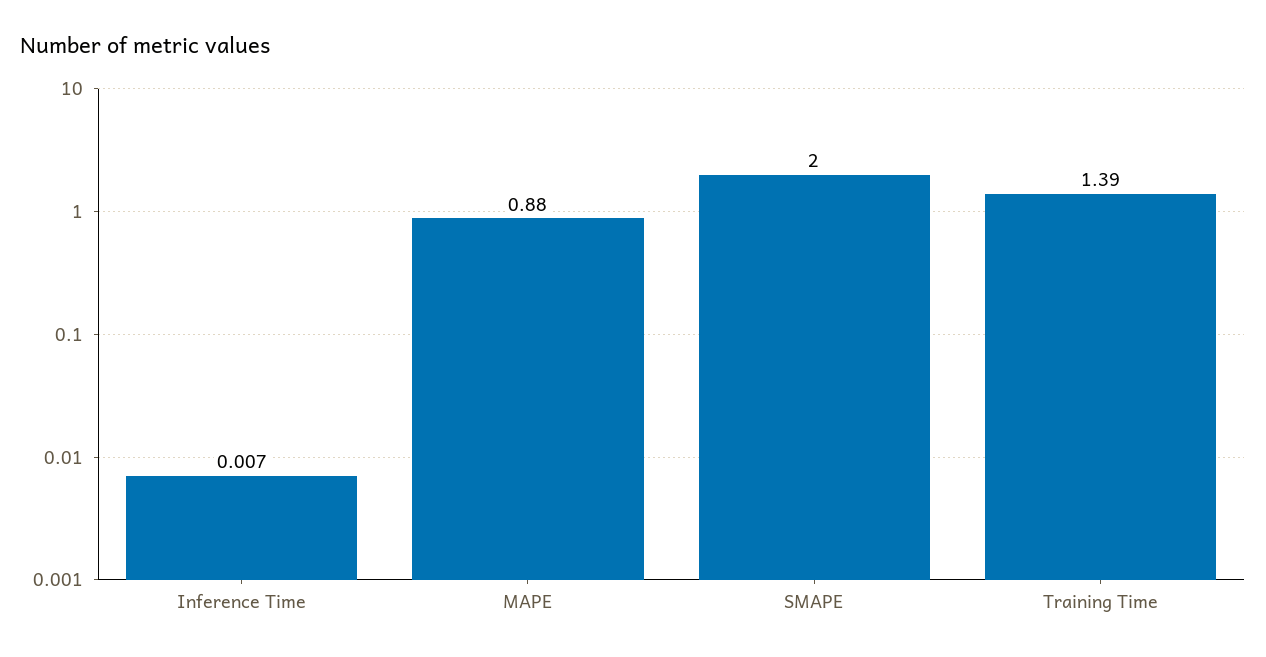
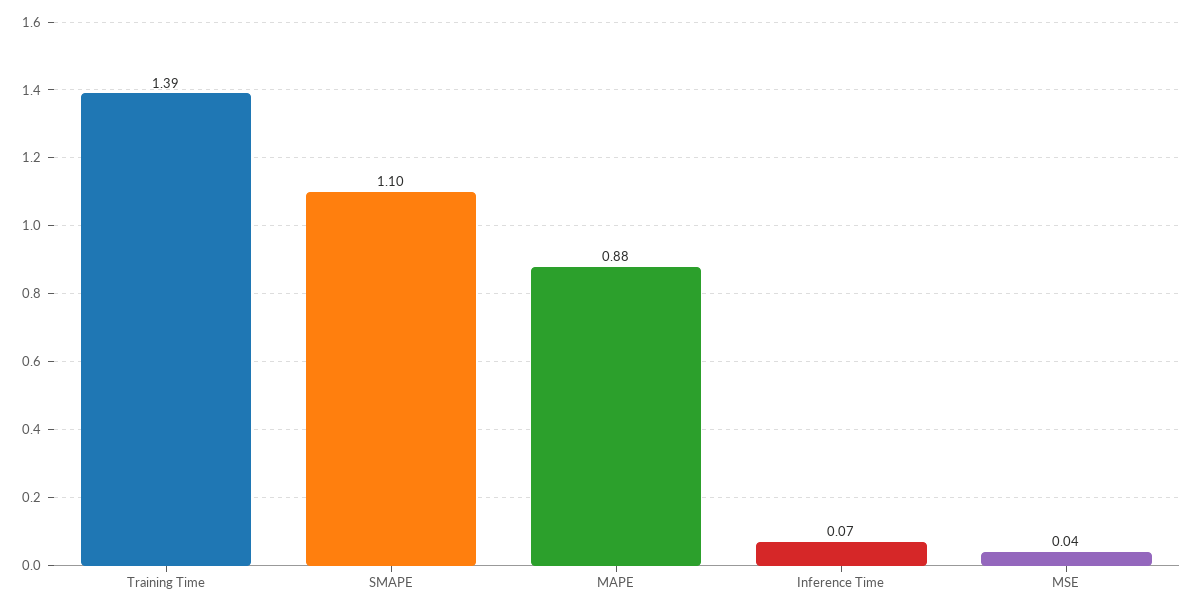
  {
-   "Inference Time": 0.007,
+   "Inference Time": 0.07,
    "MAPE": 0.88,
-   "SMAPE": 2,
+   "SMAPE": 1.1,
-   "Training Time": 1.39
+   "Training Time": 1.39,
+   "MSE": 0.04
  }

